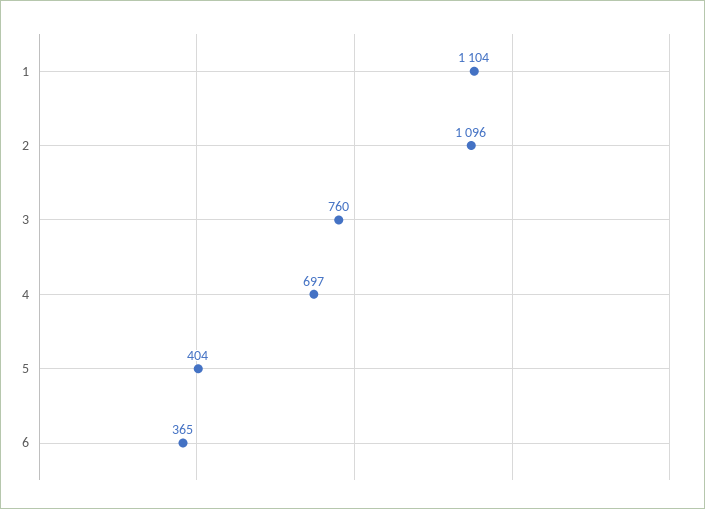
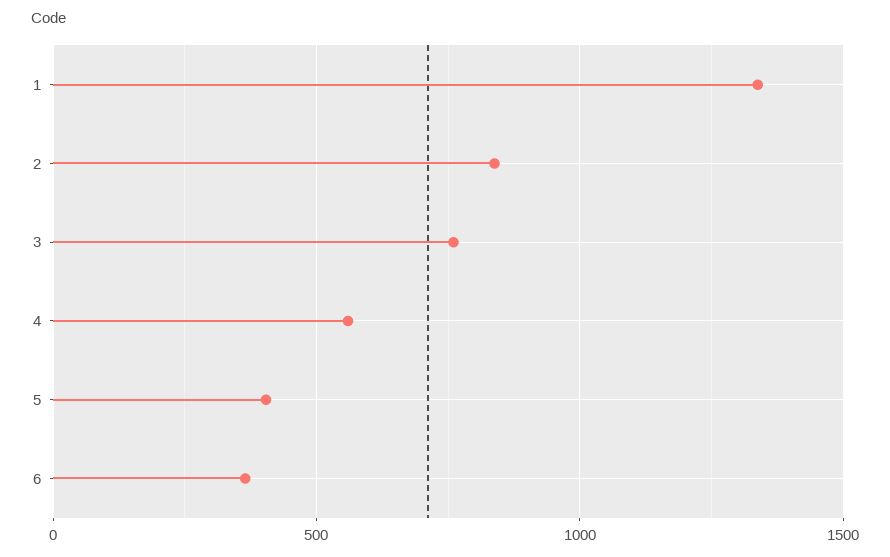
  {
-   "1": 1104,
+   "1": 1350,
-   "2": 1096,
+   "2": 850,
    "3": 760,
-   "4": 697,
+   "4": 550,
    "5": 404,
    "6": 365
  }

